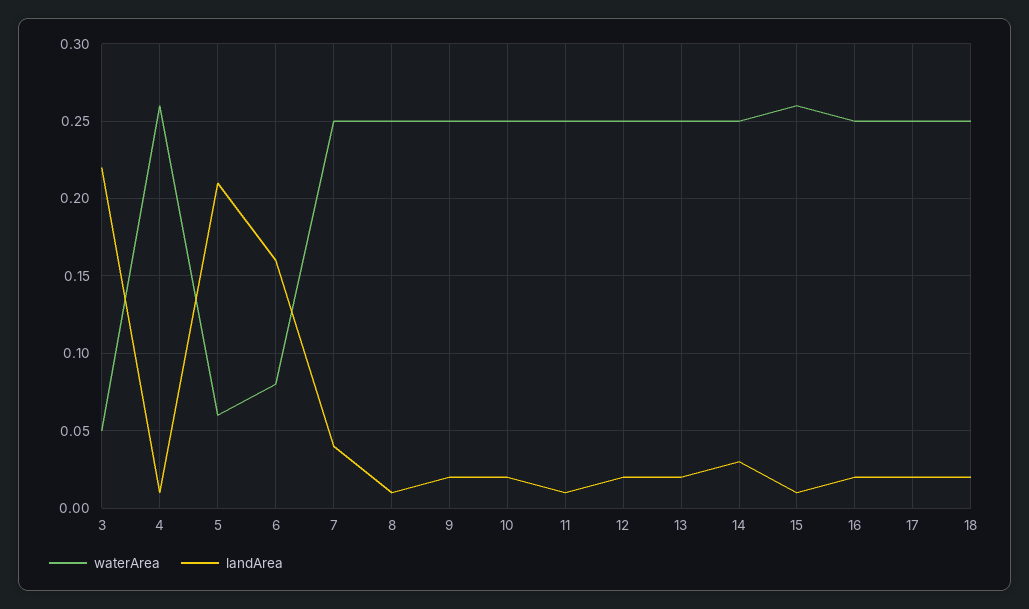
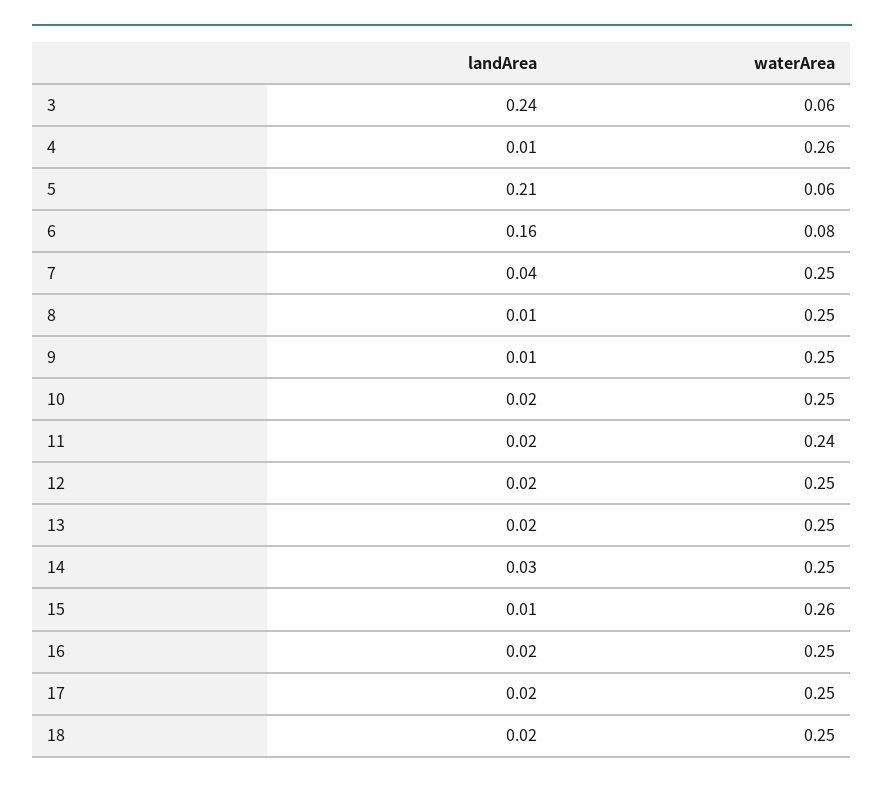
  {
    "waterArea": {
-     "3": 0.05,
+     "3": 0.06,
      "4": 0.26,
      "5": 0.06,
      "6": 0.08,
      "7": 0.25,
      "8": 0.25,
      "9": 0.25,
      "10": 0.25,
-     "11": 0.25,
+     "11": 0.24,
      "12": 0.25,
      "13": 0.25,
      "14": 0.25,
      "15": 0.26,
      "16": 0.25,
      "17": 0.25,
      "18": 0.25
    },
    "landArea": {
-     "3": 0.22,
+     "3": 0.24,
      "4": 0.01,
      "5": 0.21,
      "6": 0.16,
      "7": 0.04,
      "8": 0.01,
-     "9": 0.02,
+     "9": 0.01,
      "10": 0.02,
-     "11": 0.01,
+     "11": 0.02,
      "12": 0.02,
      "13": 0.02,
      "14": 0.03,
      "15": 0.01,
      "16": 0.02,
      "17": 0.02,
      "18": 0.02
    }
  }

